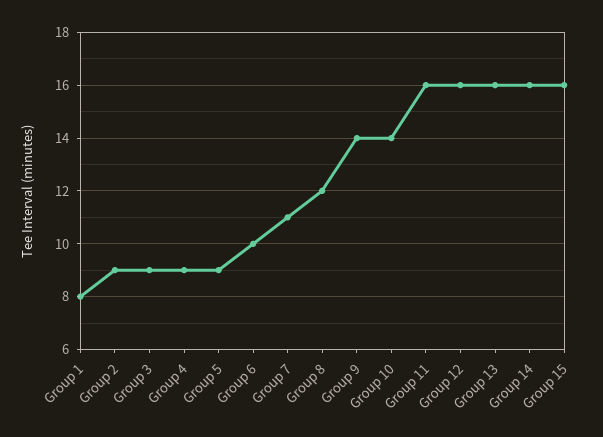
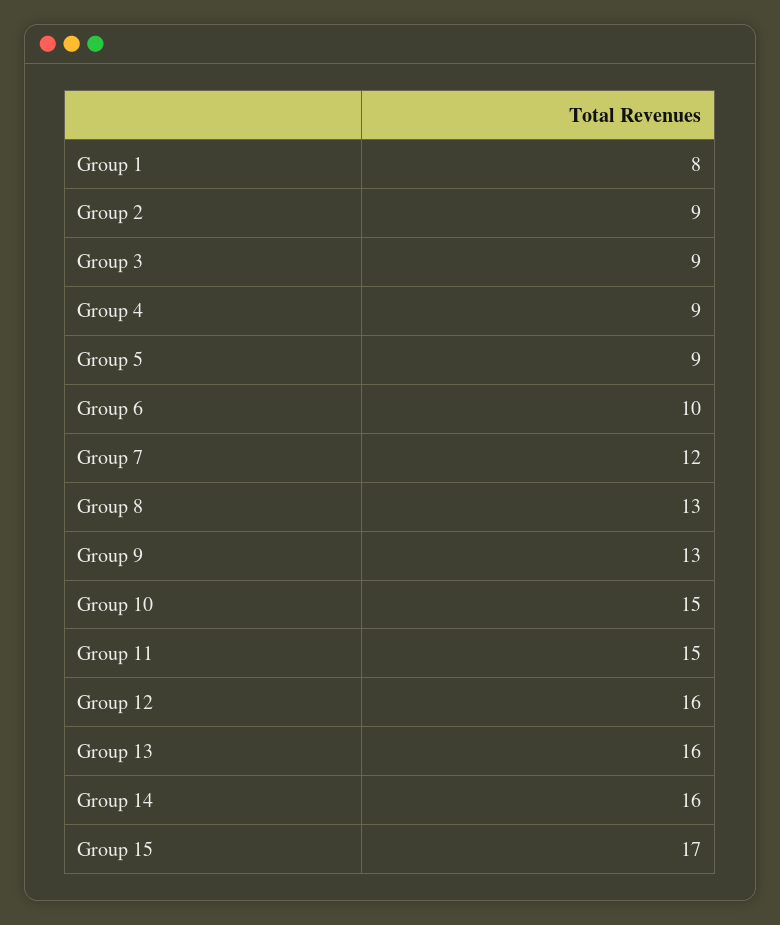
  {
    "Group 1": 8,
    "Group 2": 9,
    "Group 3": 9,
    "Group 4": 9,
    "Group 5": 9,
    "Group 6": 10,
-   "Group 7": 11,
+   "Group 7": 12,
-   "Group 8": 12,
+   "Group 8": 13,
-   "Group 9": 14,
+   "Group 9": 13,
-   "Group 10": 14,
+   "Group 10": 15,
-   "Group 11": 16,
+   "Group 11": 15,
    "Group 12": 16,
    "Group 13": 16,
    "Group 14": 16,
-   "Group 15": 16
+   "Group 15": 17
  }

